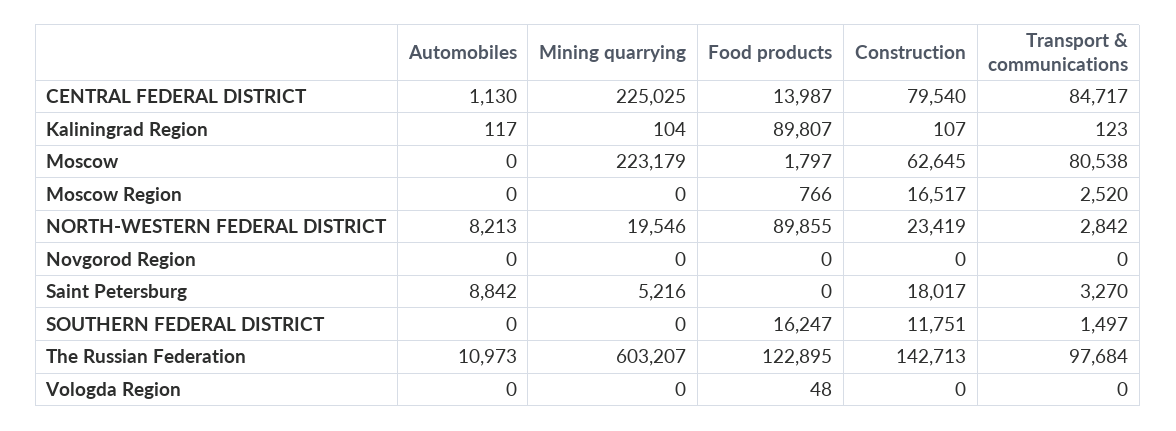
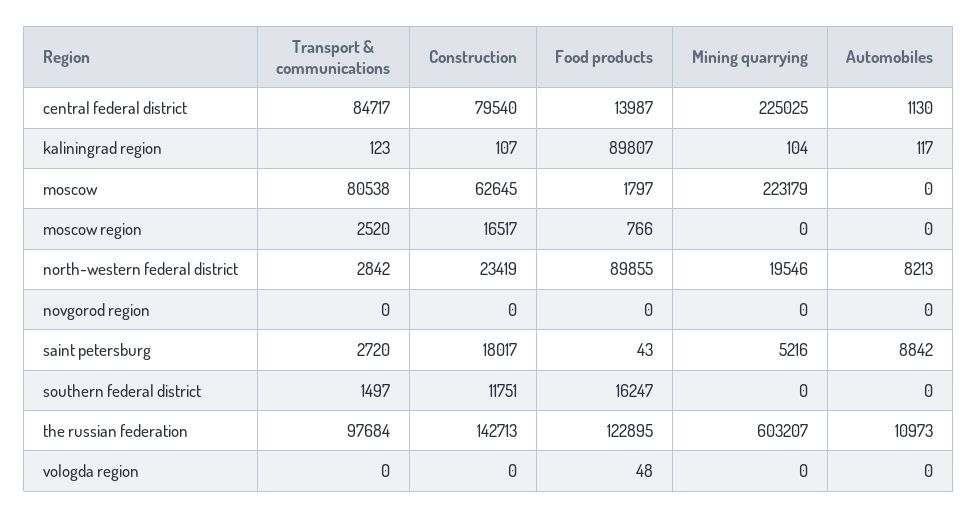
  {
    "Automobiles": {
      "CENTRAL FEDERAL DISTRICT": 1130,
      "Kaliningrad Region": 117,
      "Moscow": 0,
      "Moscow Region": 0,
      "NORTH-WESTERN FEDERAL DISTRICT": 8213,
      "Novgorod Region": 0,
      "Saint Petersburg": 8842,
      "SOUTHERN FEDERAL DISTRICT": 0,
      "The Russian Federation": 10973,
      "Vologda Region": 0
    },
    "Mining quarrying": {
      "CENTRAL FEDERAL DISTRICT": 225025,
      "Kaliningrad Region": 104,
      "Moscow": 223179,
      "Moscow Region": 0,
      "NORTH-WESTERN FEDERAL DISTRICT": 19546,
      "Novgorod Region": 0,
      "Saint Petersburg": 5216,
      "SOUTHERN FEDERAL DISTRICT": 0,
      "The Russian Federation": 603207,
      "Vologda Region": 0
    },
    "Food products": {
      "CENTRAL FEDERAL DISTRICT": 13987,
      "Kaliningrad Region": 89807,
      "Moscow": 1797,
      "Moscow Region": 766,
      "NORTH-WESTERN FEDERAL DISTRICT": 89855,
      "Novgorod Region": 0,
-     "Saint Petersburg": 0,
+     "Saint Petersburg": 43,
      "SOUTHERN FEDERAL DISTRICT": 16247,
      "The Russian Federation": 122895,
      "Vologda Region": 48
    },
    "Construction": {
      "CENTRAL FEDERAL DISTRICT": 79540,
      "Kaliningrad Region": 107,
      "Moscow": 62645,
      "Moscow Region": 16517,
      "NORTH-WESTERN FEDERAL DISTRICT": 23419,
      "Novgorod Region": 0,
      "Saint Petersburg": 18017,
      "SOUTHERN FEDERAL DISTRICT": 11751,
      "The Russian Federation": 142713,
      "Vologda Region": 0
    },
    "Transport & communications": {
      "CENTRAL FEDERAL DISTRICT": 84717,
      "Kaliningrad Region": 123,
      "Moscow": 80538,
      "Moscow Region": 2520,
      "NORTH-WESTERN FEDERAL DISTRICT": 2842,
      "Novgorod Region": 0,
-     "Saint Petersburg": 3270,
+     "Saint Petersburg": 2720,
      "SOUTHERN FEDERAL DISTRICT": 1497,
      "The Russian Federation": 97684,
      "Vologda Region": 0
    }
  }

